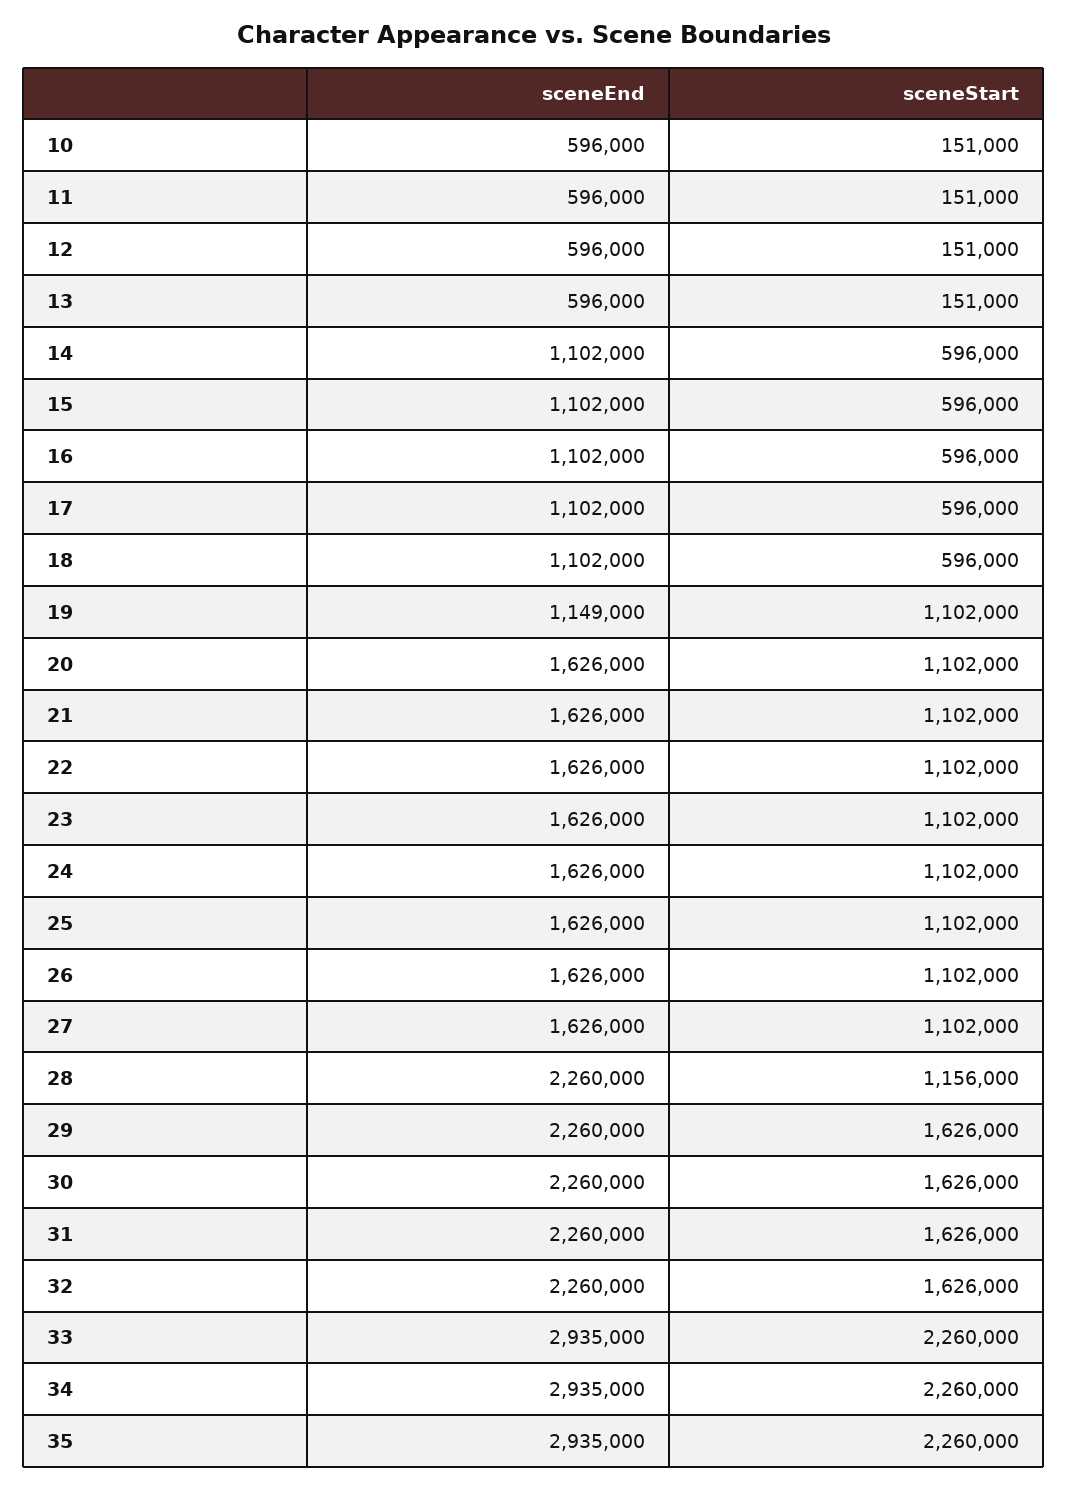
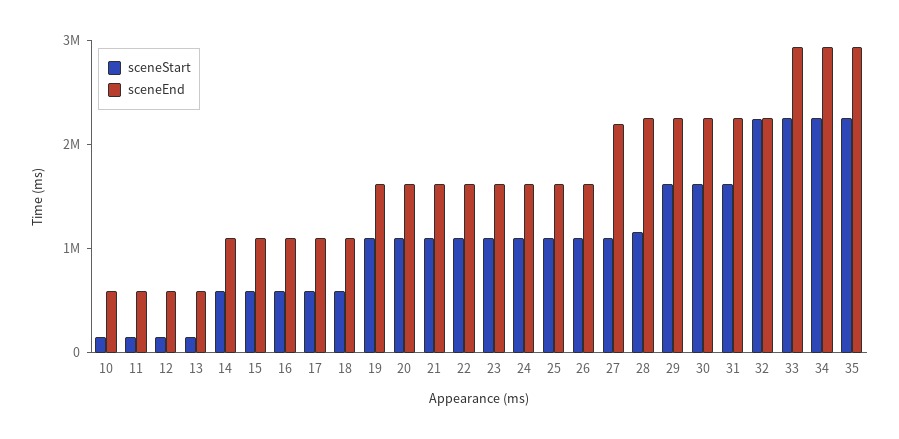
  {
    "sceneEnd": {
      "10": 596000,
      "11": 596000,
      "12": 596000,
      "13": 596000,
      "14": 1102000,
      "15": 1102000,
      "16": 1102000,
      "17": 1102000,
      "18": 1102000,
-     "19": 1149000,
+     "19": 1600000,
      "20": 1626000,
      "21": 1626000,
      "22": 1626000,
      "23": 1626000,
      "24": 1626000,
      "25": 1626000,
      "26": 1626000,
-     "27": 1626000,
+     "27": 2200000,
      "28": 2260000,
      "29": 2260000,
      "30": 2260000,
      "31": 2260000,
      "32": 2260000,
      "33": 2935000,
      "34": 2935000,
      "35": 2935000
    },
    "sceneStart": {
      "10": 151000,
      "11": 151000,
      "12": 151000,
      "13": 151000,
      "14": 596000,
      "15": 596000,
      "16": 596000,
      "17": 596000,
      "18": 596000,
      "19": 1102000,
      "20": 1102000,
      "21": 1102000,
      "22": 1102000,
      "23": 1102000,
      "24": 1102000,
      "25": 1102000,
      "26": 1102000,
      "27": 1102000,
      "28": 1156000,
      "29": 1626000,
      "30": 1626000,
      "31": 1626000,
-     "32": 1626000,
+     "32": 2200000,
      "33": 2260000,
      "34": 2260000,
      "35": 2260000
    }
  }

